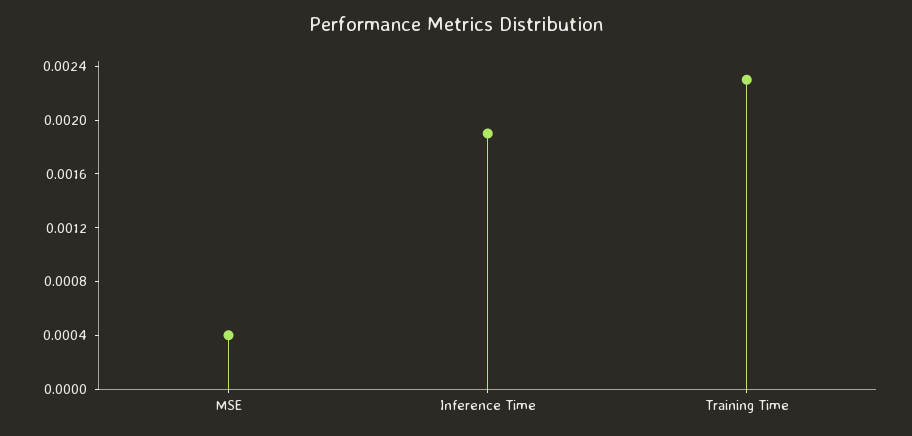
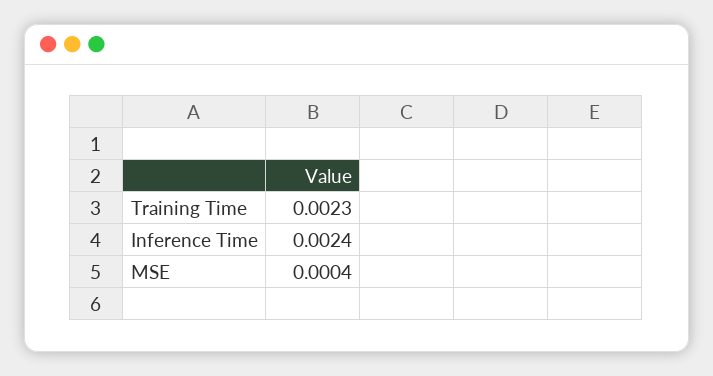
  {
    "MSE": 0.0004,
-   "Inference Time": 0.0019,
+   "Inference Time": 0.0024,
    "Training Time": 0.0023
  }

